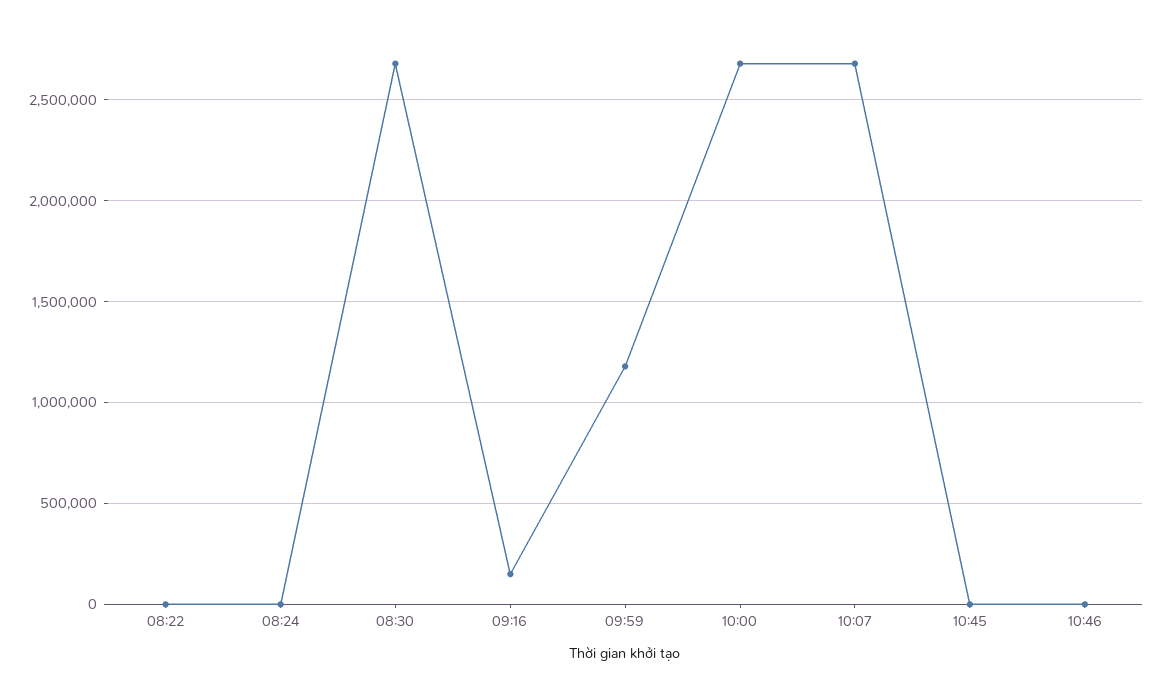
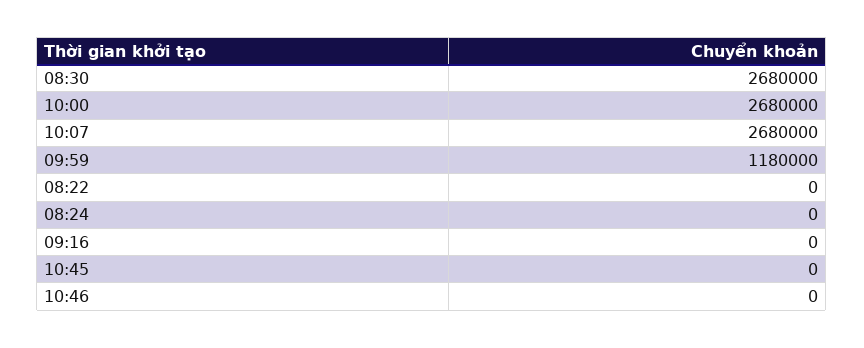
  {
    "08:22": 0,
    "08:24": 0,
    "08:30": 2680000,
-   "09:16": 150000,
+   "09:16": 0,
    "09:59": 1180000,
    "10:00": 2680000,
    "10:07": 2680000,
    "10:45": 0,
    "10:46": 0
  }

